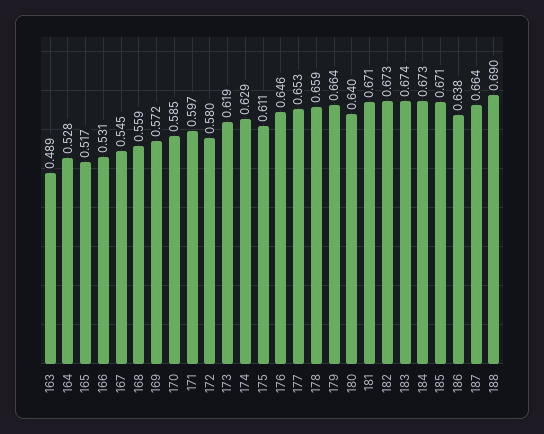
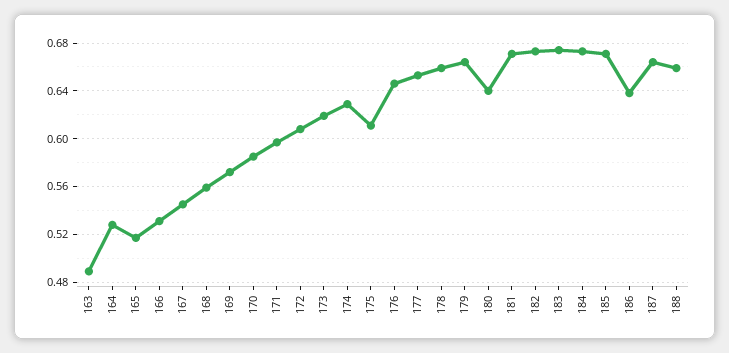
  {
    "163": 0.489,
    "164": 0.528,
    "165": 0.517,
    "166": 0.531,
    "167": 0.545,
    "168": 0.559,
    "169": 0.572,
    "170": 0.585,
    "171": 0.597,
-   "172": 0.58,
+   "172": 0.61,
    "173": 0.619,
    "174": 0.629,
    "175": 0.611,
    "176": 0.646,
    "177": 0.653,
    "178": 0.659,
    "179": 0.664,
    "180": 0.64,
    "181": 0.671,
    "182": 0.673,
    "183": 0.674,
    "184": 0.673,
    "185": 0.671,
    "186": 0.638,
    "187": 0.664,
-   "188": 0.69
+   "188": 0.66
  }

